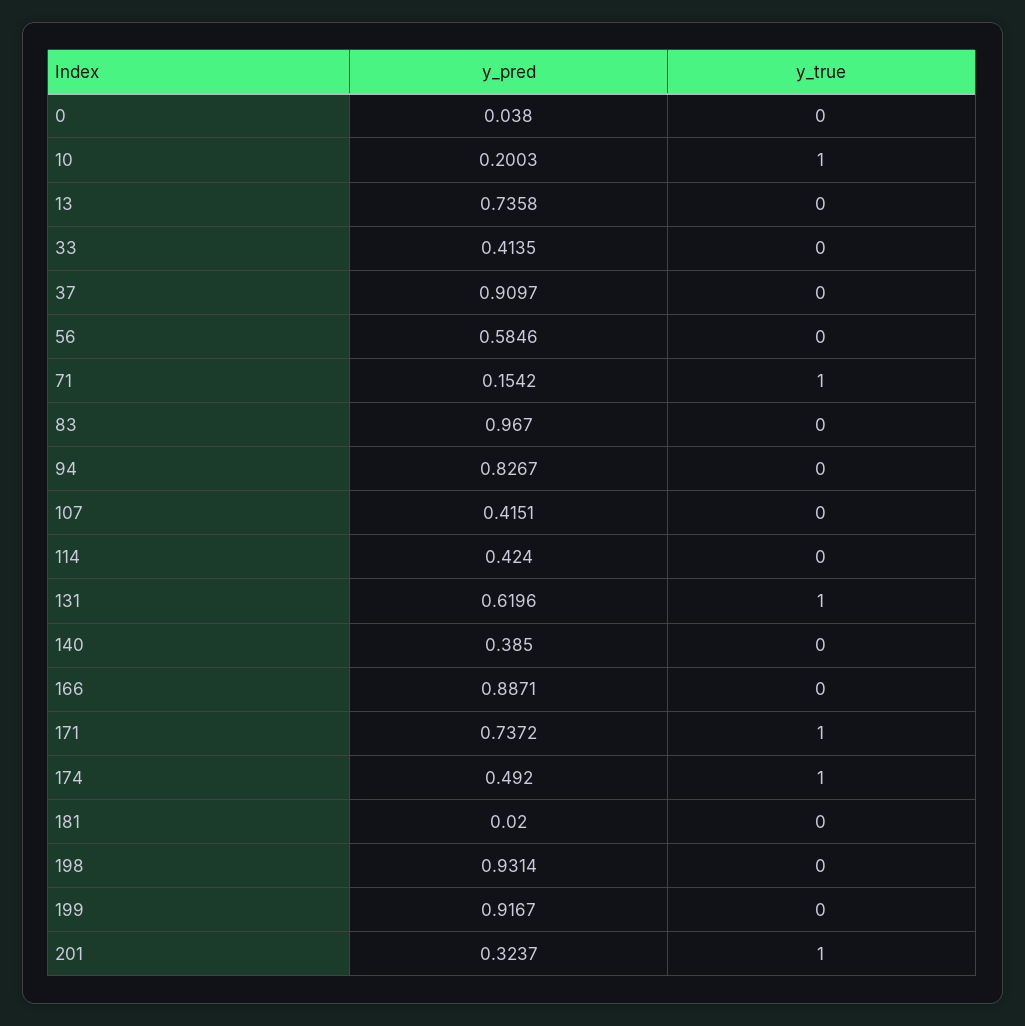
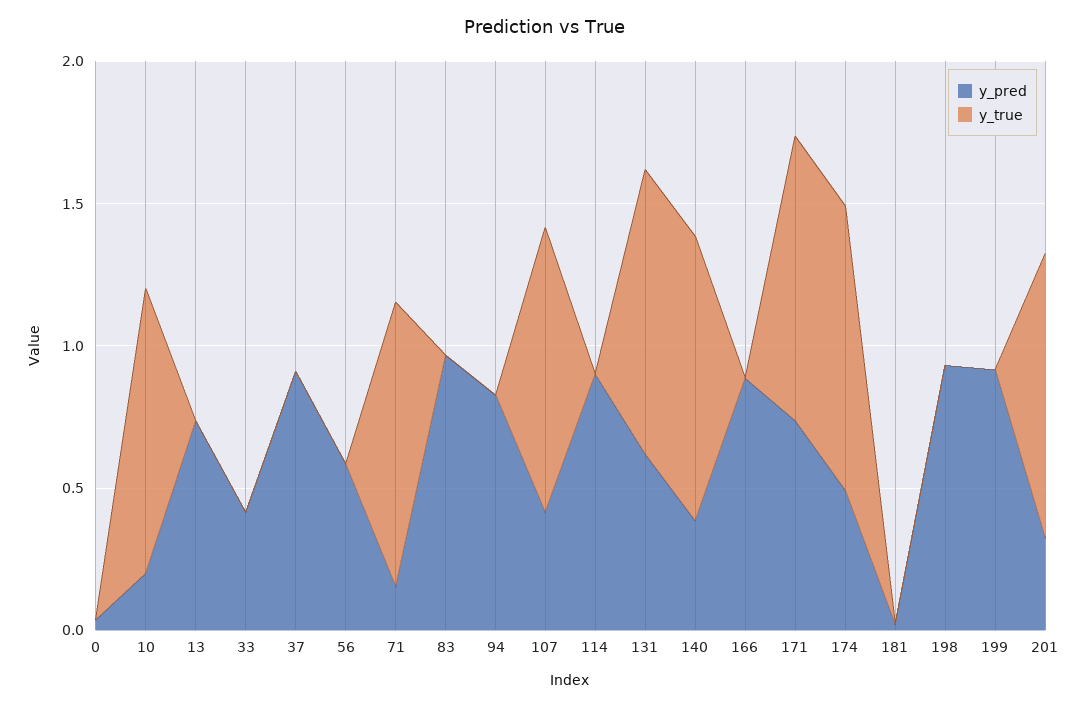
  {
    "y_pred": {
      "0": 0.038,
      "10": 0.2003,
      "13": 0.7358,
      "33": 0.4135,
      "37": 0.9097,
      "56": 0.5846,
      "71": 0.1542,
      "83": 0.967,
      "94": 0.8267,
      "107": 0.4151,
-     "114": 0.424,
+     "114": 0.9,
      "131": 0.6196,
      "140": 0.385,
      "166": 0.8871,
      "171": 0.7372,
      "174": 0.492,
      "181": 0.02,
      "198": 0.9314,
      "199": 0.9167,
      "201": 0.3237
    },
    "y_true": {
      "0": 0,
      "10": 1,
      "13": 0,
      "33": 0,
      "37": 0,
      "56": 0,
      "71": 1,
      "83": 0,
      "94": 0,
-     "107": 0,
+     "107": 1,
      "114": 0,
      "131": 1,
-     "140": 0,
+     "140": 1,
      "166": 0,
      "171": 1,
      "174": 1,
      "181": 0,
      "198": 0,
      "199": 0,
      "201": 1
    }
  }

